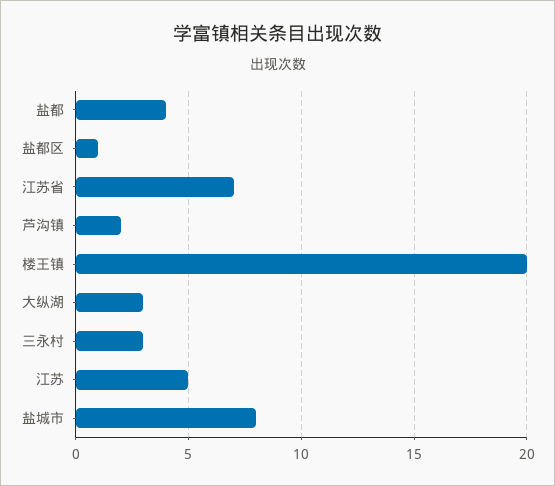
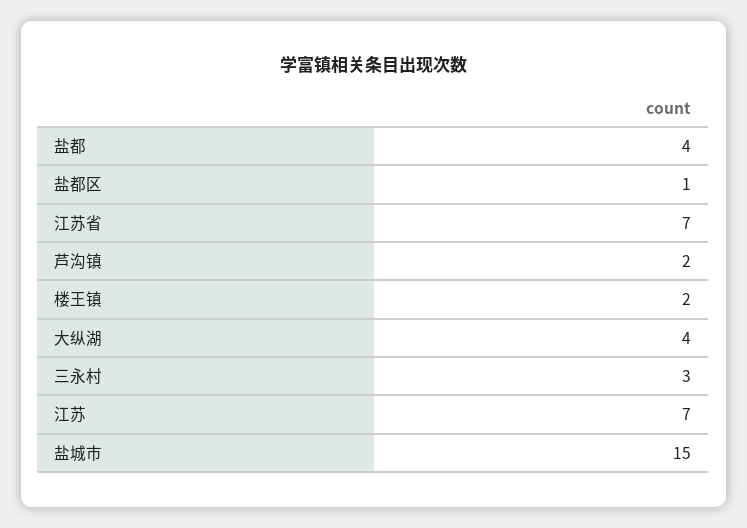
  {
    "盐都": 4,
    "盐都区": 1,
    "江苏省": 7,
    "芦沟镇": 2,
-   "楼王镇": 20,
+   "楼王镇": 2,
-   "大纵湖": 3,
+   "大纵湖": 4,
    "三永村": 3,
-   "江苏": 5,
+   "江苏": 7,
-   "盐城市": 8
+   "盐城市": 15
  }

